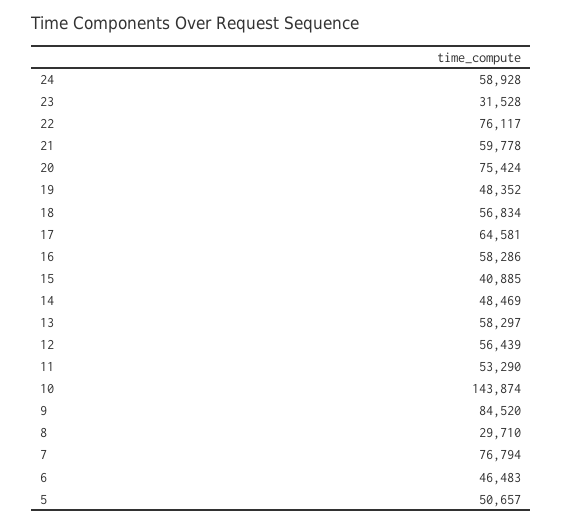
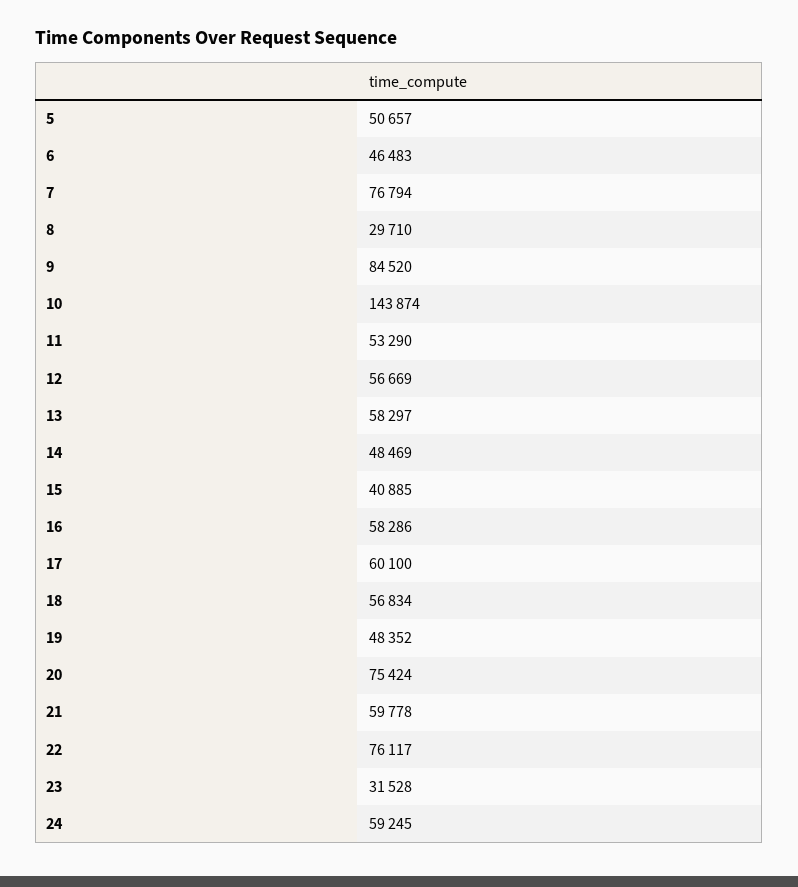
  {
-   "24": 58928,
+   "24": 59245,
    "23": 31528,
    "22": 76117,
    "21": 59778,
    "20": 75424,
    "19": 48352,
    "18": 56834,
-   "17": 64581,
+   "17": 60100,
    "16": 58286,
    "15": 40885,
    "14": 48469,
    "13": 58297,
-   "12": 56439,
+   "12": 56669,
    "11": 53290,
    "10": 143874,
    "9": 84520,
    "8": 29710,
    "7": 76794,
    "6": 46483,
    "5": 50657
  }

